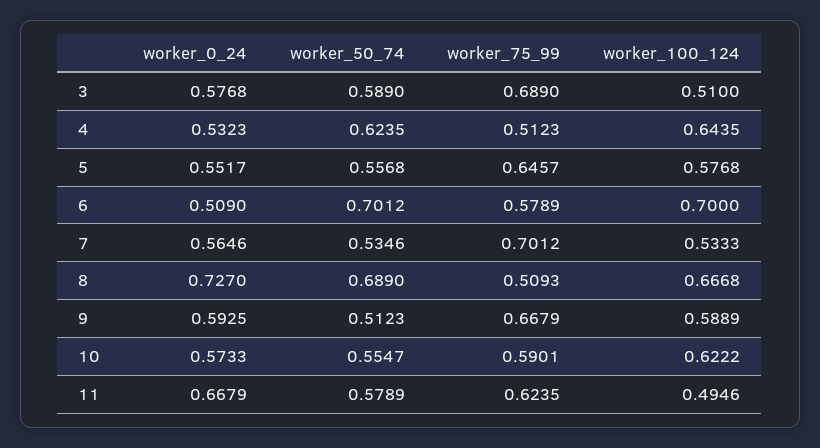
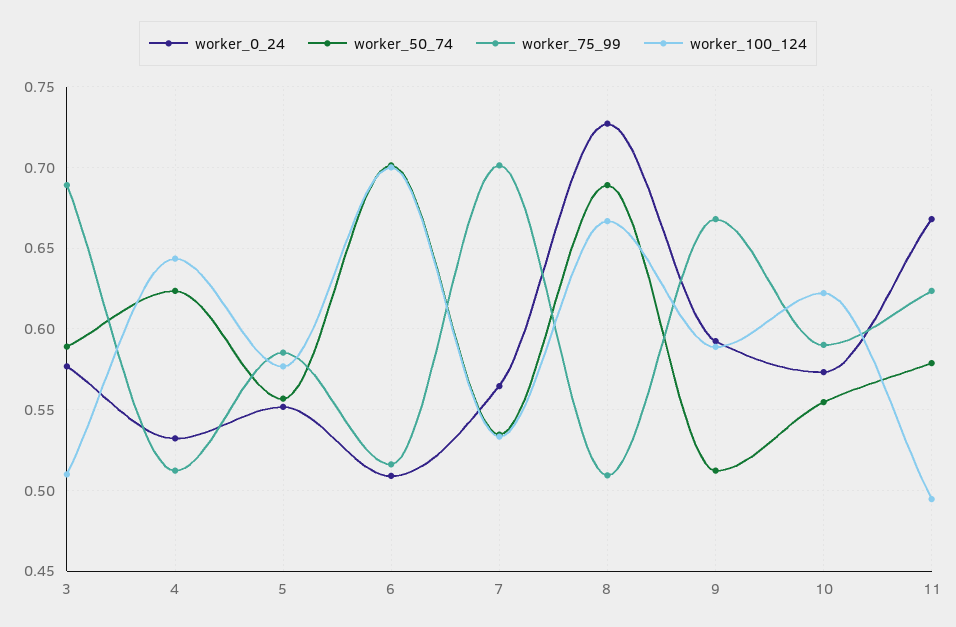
  {
    "worker_0_24": {
      "3": 0.5768,
      "4": 0.5323,
      "5": 0.5517,
      "6": 0.509,
      "7": 0.5646,
      "8": 0.727,
      "9": 0.5925,
      "10": 0.5733,
      "11": 0.6679
    },
    "worker_50_74": {
      "3": 0.589,
      "4": 0.6235,
      "5": 0.5568,
      "6": 0.7012,
      "7": 0.5346,
      "8": 0.689,
      "9": 0.5123,
      "10": 0.5547,
      "11": 0.5789
    },
    "worker_75_99": {
      "3": 0.689,
      "4": 0.5123,
-     "5": 0.6457,
+     "5": 0.585,
-     "6": 0.5789,
+     "6": 0.515,
      "7": 0.7012,
      "8": 0.5093,
      "9": 0.6679,
      "10": 0.5901,
      "11": 0.6235
    },
    "worker_100_124": {
      "3": 0.51,
      "4": 0.6435,
      "5": 0.5768,
      "6": 0.7,
      "7": 0.5333,
      "8": 0.6668,
      "9": 0.5889,
      "10": 0.6222,
      "11": 0.4946
    }
  }

